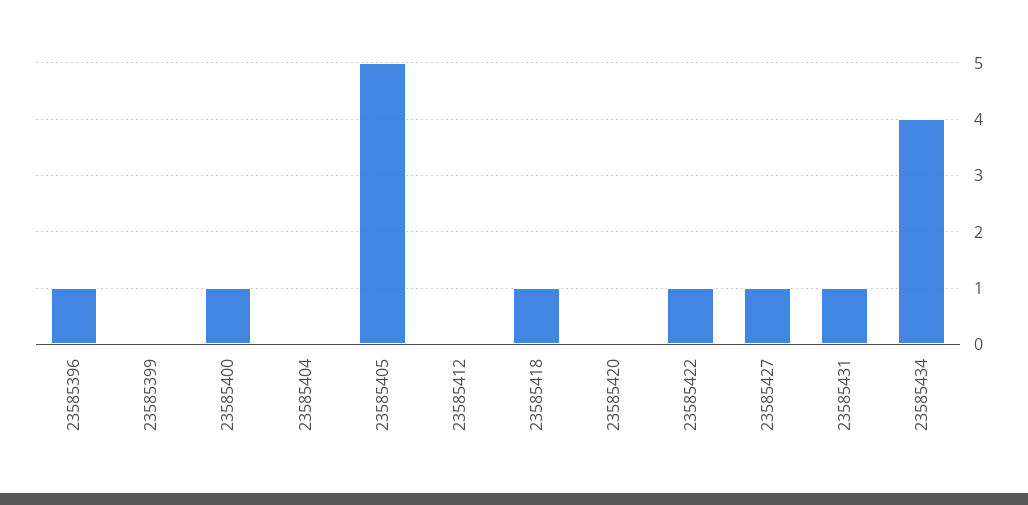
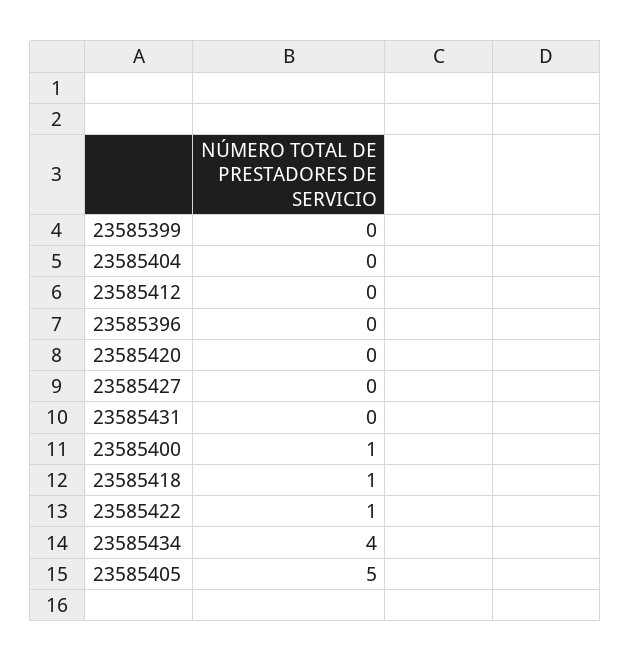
  {
-   "23585396": 1,
+   "23585396": 0,
    "23585399": 0,
    "23585400": 1,
    "23585404": 0,
    "23585405": 5,
    "23585412": 0,
    "23585418": 1,
    "23585420": 0,
    "23585422": 1,
-   "23585427": 1,
+   "23585427": 0,
-   "23585431": 1,
+   "23585431": 0,
    "23585434": 4
  }

